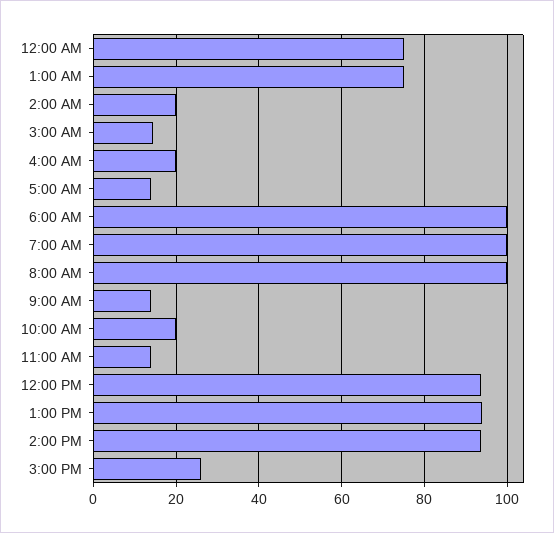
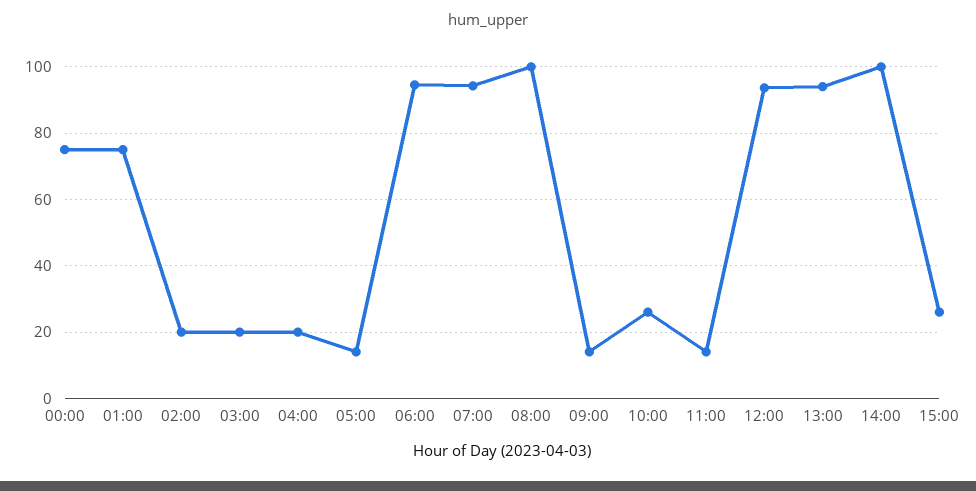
  {
    "12:00 AM": 76,
    "1:00 AM": 76,
    "2:00 AM": 20,
-   "3:00 AM": 14,
+   "3:00 AM": 20,
    "4:00 AM": 20,
    "5:00 AM": 14,
-   "6:00 AM": 100,
+   "6:00 AM": 94,
-   "7:00 AM": 100,
+   "7:00 AM": 94,
    "8:00 AM": 100,
    "9:00 AM": 14,
-   "10:00 AM": 20,
+   "10:00 AM": 26,
    "11:00 AM": 14,
    "12:00 PM": 94,
    "1:00 PM": 94,
-   "2:00 PM": 94,
+   "2:00 PM": 100,
    "3:00 PM": 26
  }

